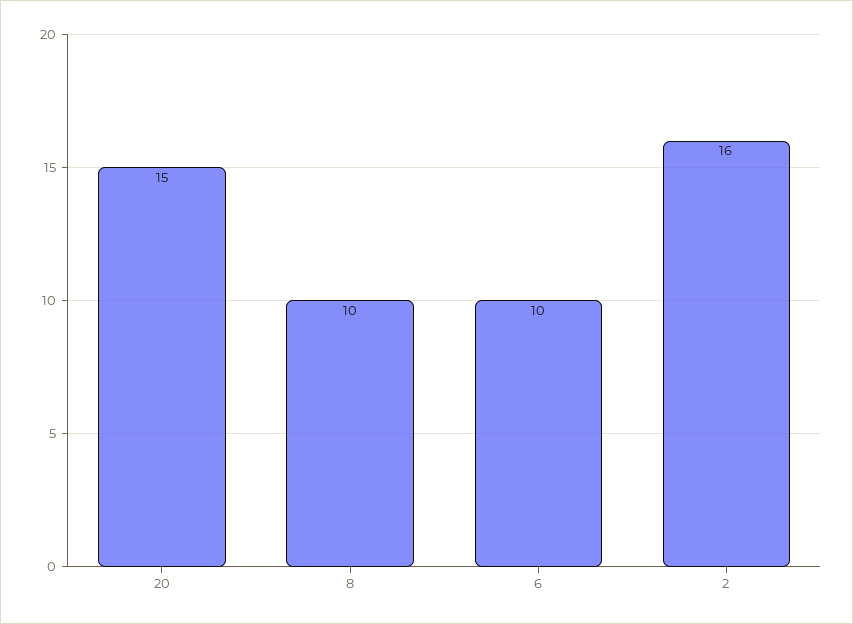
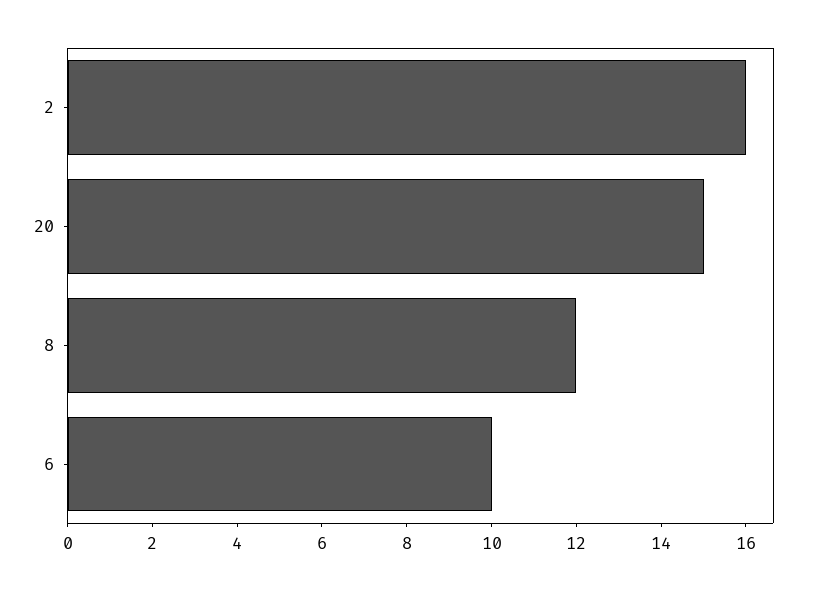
  {
    "20": 15,
-   "8": 10,
+   "8": 12,
    "6": 10,
    "2": 16
  }

